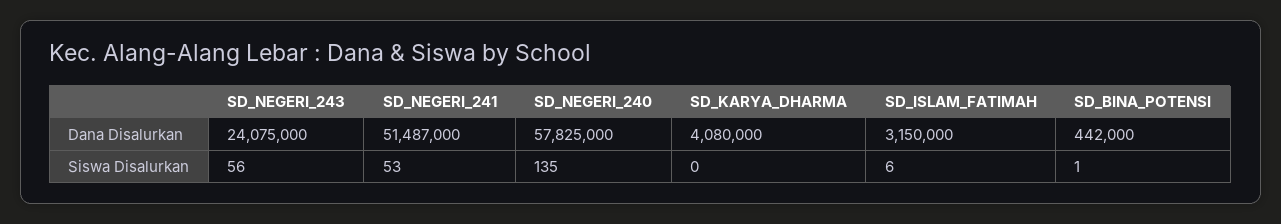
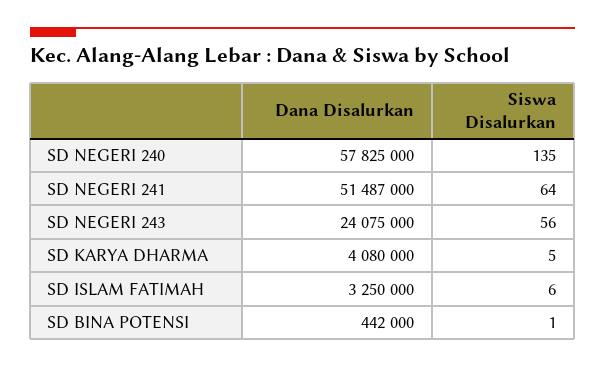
  {
    "SD_NEGERI_243": {
      "Dana Disalurkan": 24075000,
      "Siswa Disalurkan": 56
    },
    "SD_NEGERI_241": {
      "Dana Disalurkan": 51487000,
-     "Siswa Disalurkan": 53
+     "Siswa Disalurkan": 64
    },
    "SD_NEGERI_240": {
      "Dana Disalurkan": 57825000,
      "Siswa Disalurkan": 135
    },
    "SD_KARYA_DHARMA": {
      "Dana Disalurkan": 4080000,
-     "Siswa Disalurkan": 0
+     "Siswa Disalurkan": 5
    },
    "SD_ISLAM_FATIMAH": {
-     "Dana Disalurkan": 3150000,
+     "Dana Disalurkan": 3250000,
      "Siswa Disalurkan": 6
    },
    "SD_BINA_POTENSI": {
      "Dana Disalurkan": 442000,
      "Siswa Disalurkan": 1
    }
  }

